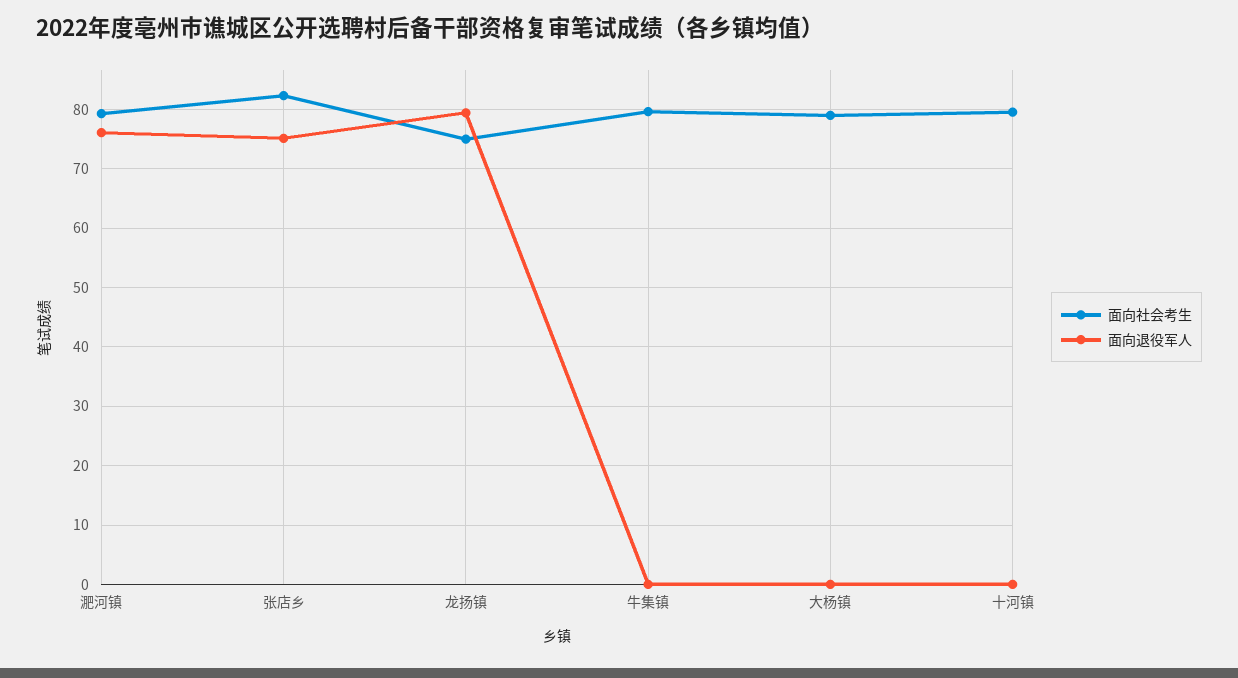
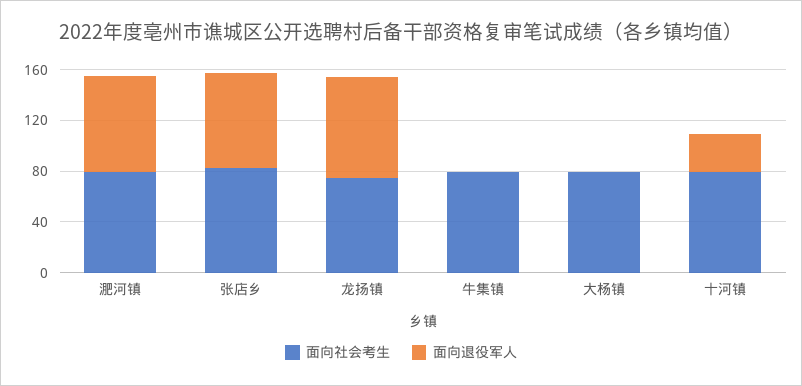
  {
    "面向社会考生": {
      "淝河镇": 80,
      "张店乡": 82,
      "龙扬镇": 74,
      "牛集镇": 80,
      "大杨镇": 78,
      "十河镇": 80
    },
    "面向退役军人": {
      "淝河镇": 76,
      "张店乡": 76,
      "龙扬镇": 80,
      "牛集镇": 0,
      "大杨镇": 0,
-     "十河镇": 0
+     "十河镇": 30
    }
  }

